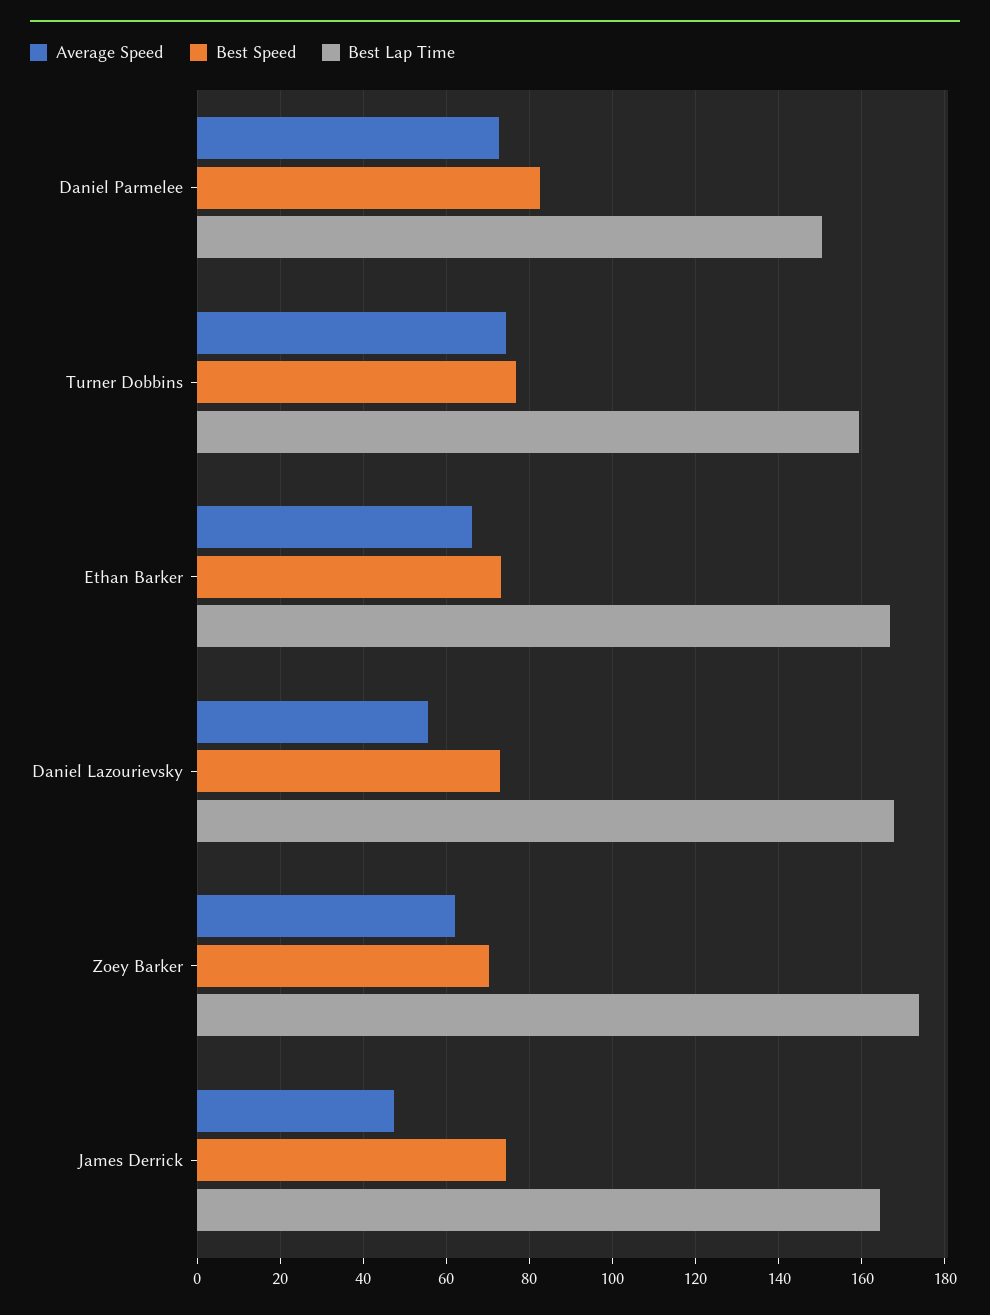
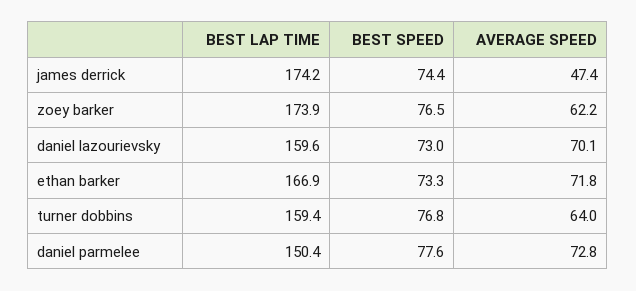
  {
    "Average Speed": {
      "Daniel Parmelee": 72.8,
-     "Turner Dobbins": 74,
+     "Turner Dobbins": 64,
-     "Ethan Barker": 66,
+     "Ethan Barker": 71.8,
-     "Daniel Lazourievsky": 56,
+     "Daniel Lazourievsky": 70.1,
      "Zoey Barker": 62.2,
      "James Derrick": 47.4
    },
    "Best Speed": {
-     "Daniel Parmelee": 82,
+     "Daniel Parmelee": 77.6,
      "Turner Dobbins": 76.8,
      "Ethan Barker": 73.3,
      "Daniel Lazourievsky": 73,
-     "Zoey Barker": 70,
+     "Zoey Barker": 76.5,
      "James Derrick": 74.4
    },
    "Best Lap Time": {
      "Daniel Parmelee": 150.4,
      "Turner Dobbins": 159.4,
      "Ethan Barker": 166.9,
-     "Daniel Lazourievsky": 168,
+     "Daniel Lazourievsky": 159.6,
      "Zoey Barker": 173.9,
-     "James Derrick": 164
+     "James Derrick": 174.2
    }
  }

